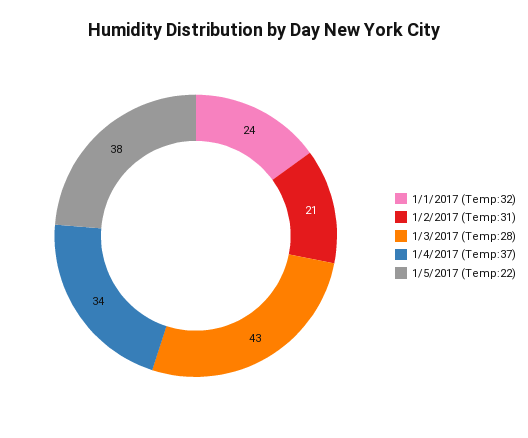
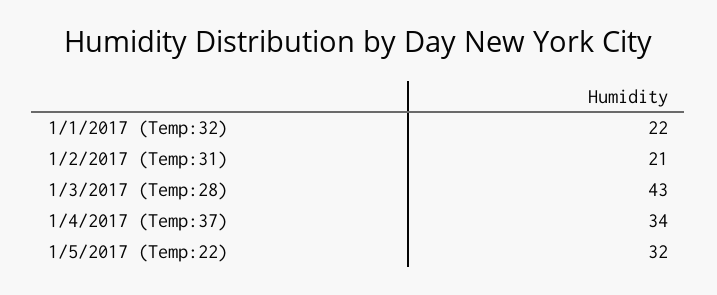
  {
-   "1/1/2017 (Temp:32)": 24,
+   "1/1/2017 (Temp:32)": 22,
    "1/2/2017 (Temp:31)": 21,
    "1/3/2017 (Temp:28)": 43,
    "1/4/2017 (Temp:37)": 34,
-   "1/5/2017 (Temp:22)": 38
+   "1/5/2017 (Temp:22)": 32
  }

